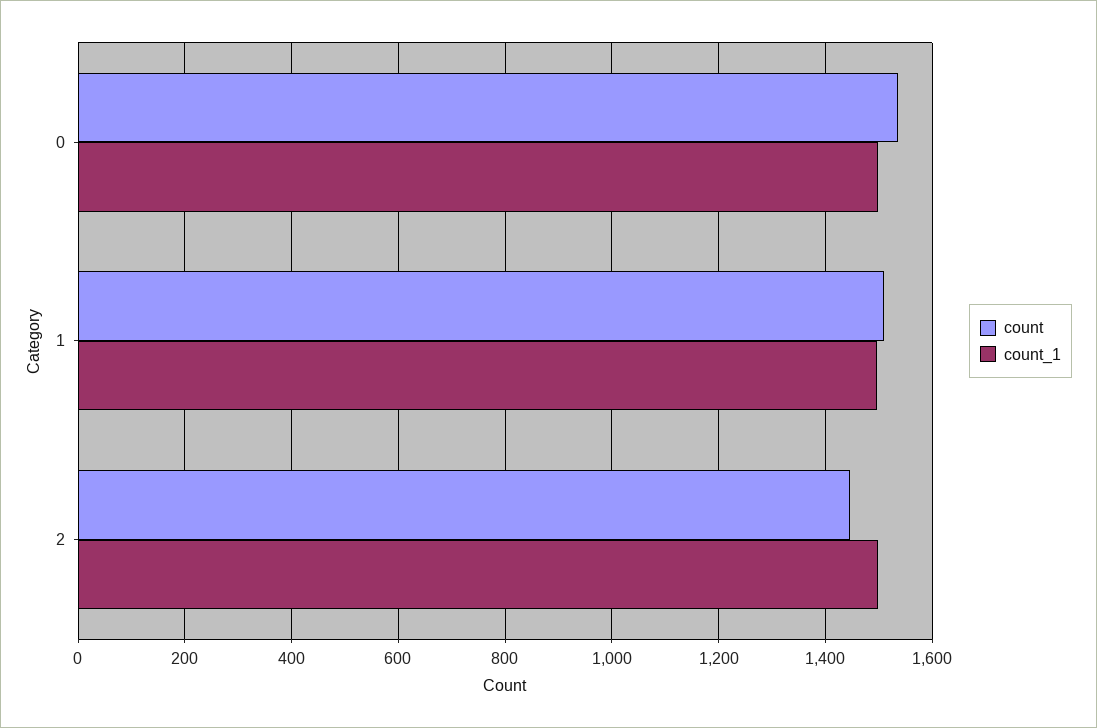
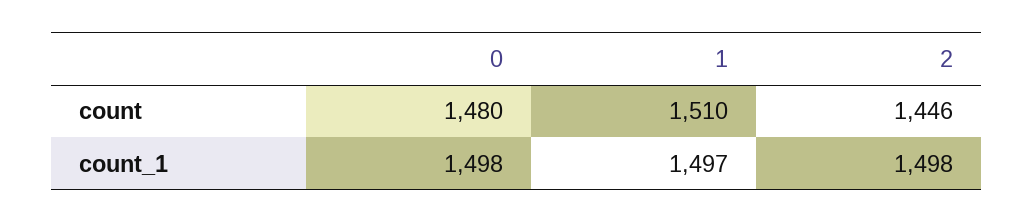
  {
    "count": {
-     "0": 1540,
+     "0": 1480,
      "1": 1510,
      "2": 1446
    },
    "count_1": {
      "0": 1498,
      "1": 1497,
      "2": 1498
    }
  }

